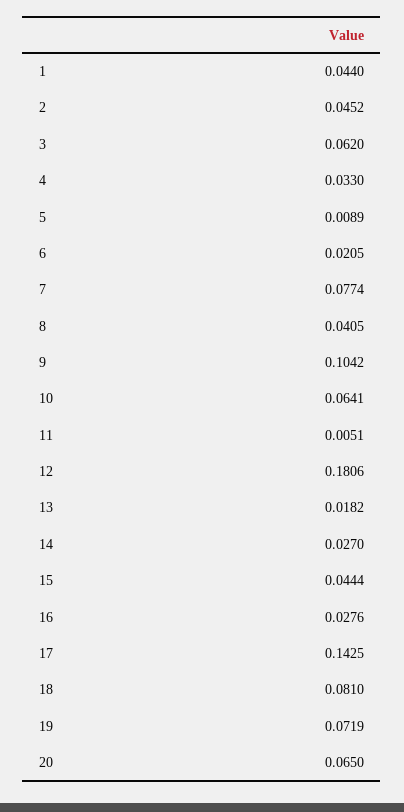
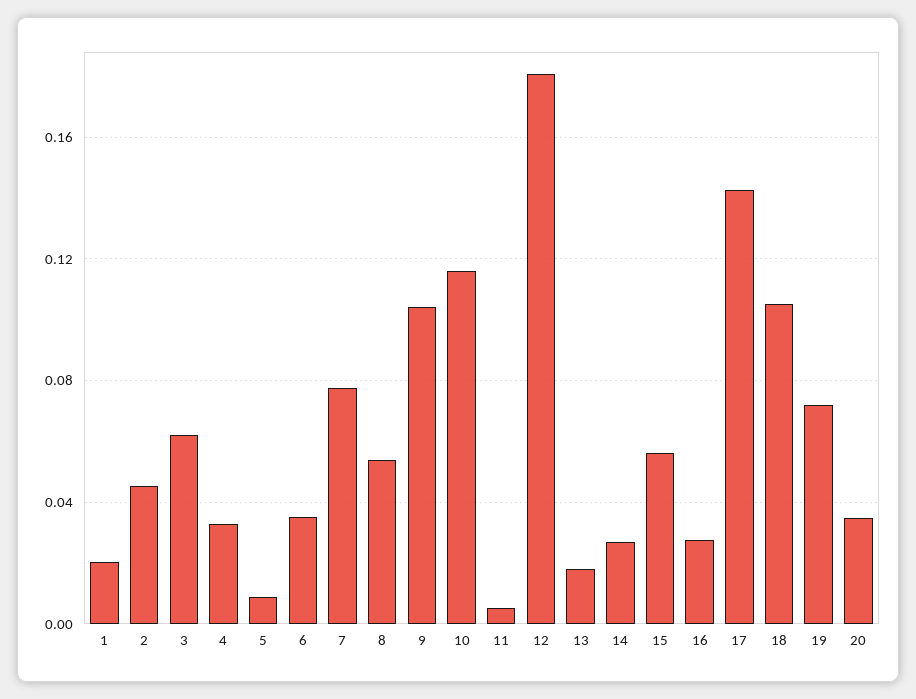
  {
-   "1": 0.044,
+   "1": 0.02,
    "2": 0.0452,
    "3": 0.062,
    "4": 0.033,
    "5": 0.0089,
-   "6": 0.0205,
+   "6": 0.035,
    "7": 0.0774,
-   "8": 0.0405,
+   "8": 0.055,
    "9": 0.1042,
-   "10": 0.0641,
+   "10": 0.115,
    "11": 0.0051,
    "12": 0.1806,
    "13": 0.0182,
    "14": 0.027,
-   "15": 0.0444,
+   "15": 0.055,
    "16": 0.0276,
    "17": 0.1425,
-   "18": 0.081,
+   "18": 0.105,
    "19": 0.0719,
-   "20": 0.065
+   "20": 0.035
  }

